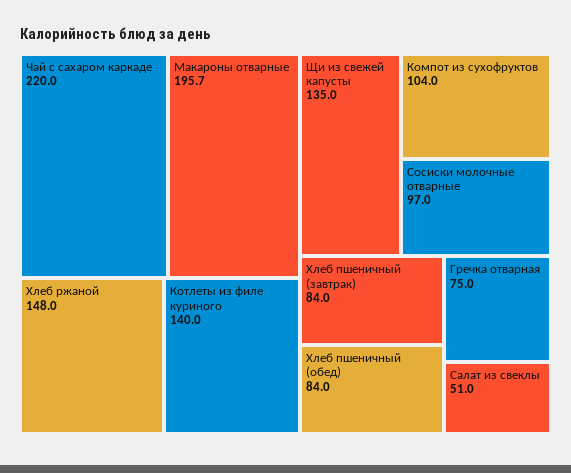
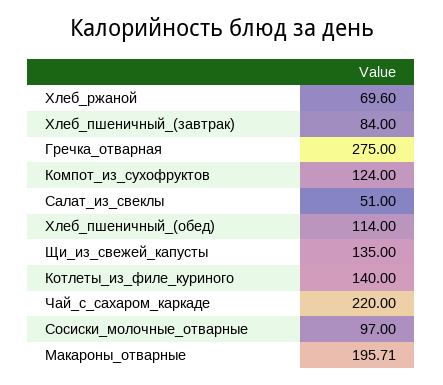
  {
    "Чай с сахаром каркаде": 220,
    "Макароны отварные": 195.71,
-   "Хлеб ржаной": 148,
+   "Хлеб ржаной": 69.6,
    "Котлеты из филе куриного": 140,
    "Щи из свежей капусты": 135,
-   "Компот из сухофруктов": 104,
+   "Компот из сухофруктов": 124,
    "Сосиски молочные отварные": 97,
    "Хлеб пшеничный (завтрак)": 84,
-   "Хлеб пшеничный (обед)": 84,
+   "Хлеб пшеничный (обед)": 114,
-   "Гречка отварная": 75,
+   "Гречка отварная": 275,
    "Салат из свеклы": 51
  }

